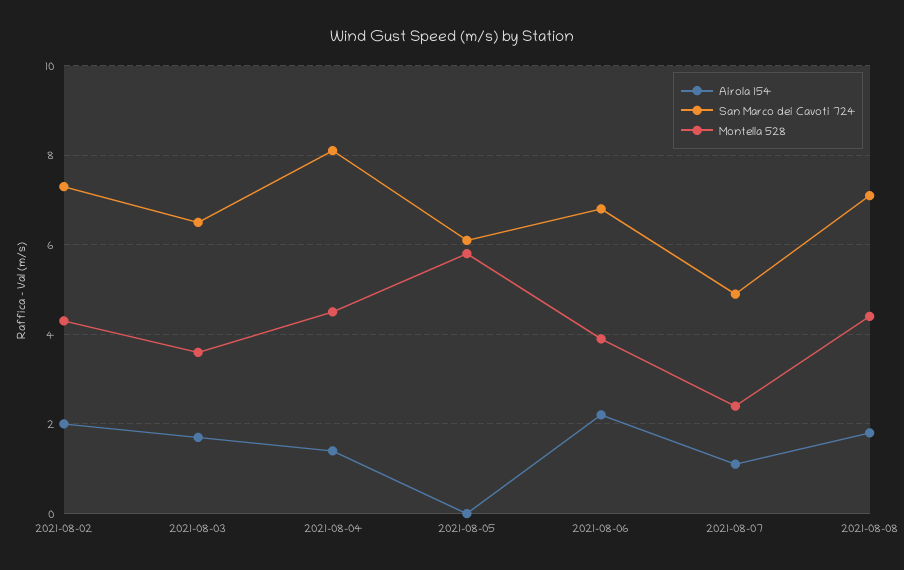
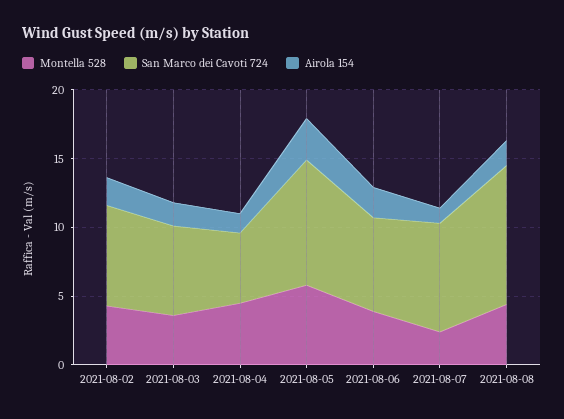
  {
    "Airola 154": {
      "2021-08-02": 2,
      "2021-08-03": 1.5,
      "2021-08-04": 1.5,
-     "2021-08-05": 0,
+     "2021-08-05": 3,
      "2021-08-06": 2,
      "2021-08-07": 1,
      "2021-08-08": 2
    },
    "San Marco dei Cavoti 724": {
      "2021-08-02": 7.5,
      "2021-08-03": 6.5,
-     "2021-08-04": 8,
+     "2021-08-04": 5,
-     "2021-08-05": 6,
+     "2021-08-05": 9,
      "2021-08-06": 7,
-     "2021-08-07": 5,
+     "2021-08-07": 8,
-     "2021-08-08": 7
+     "2021-08-08": 10
    },
    "Montella 528": {
      "2021-08-02": 4.5,
      "2021-08-03": 3.5,
      "2021-08-04": 4.5,
      "2021-08-05": 6,
      "2021-08-06": 4,
      "2021-08-07": 2.5,
      "2021-08-08": 4.5
    }
  }

